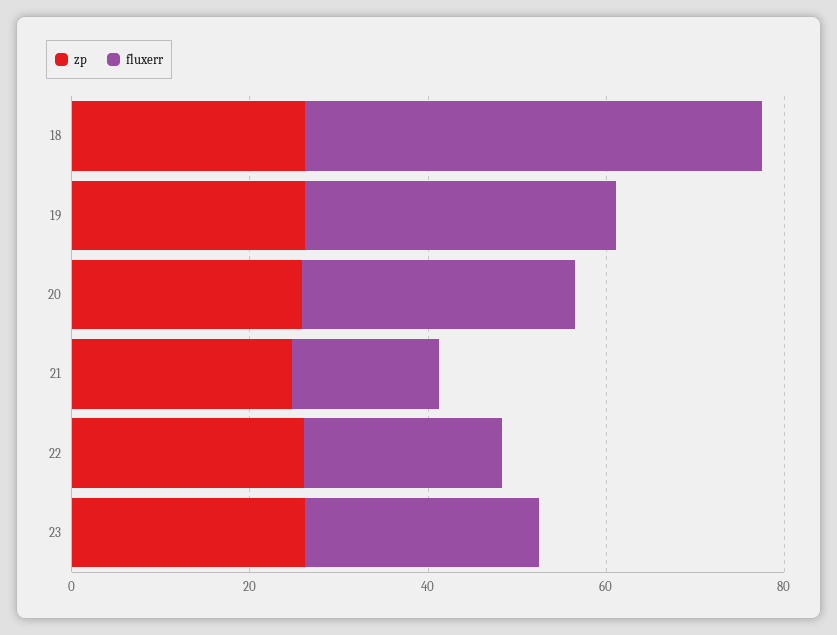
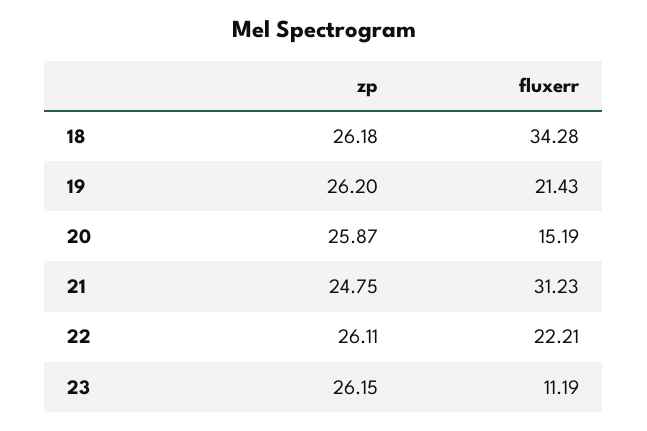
  {
    "zp": {
      "18": 26.18,
      "19": 26.2,
      "20": 25.87,
      "21": 24.75,
      "22": 26.11,
      "23": 26.15
    },
    "fluxerr": {
-     "18": 50,
+     "18": 34.28,
-     "19": 35,
+     "19": 21.43,
-     "20": 30,
+     "20": 15.19,
-     "21": 15,
+     "21": 31.23,
      "22": 22.21,
-     "23": 25
+     "23": 11.19
    }
  }

